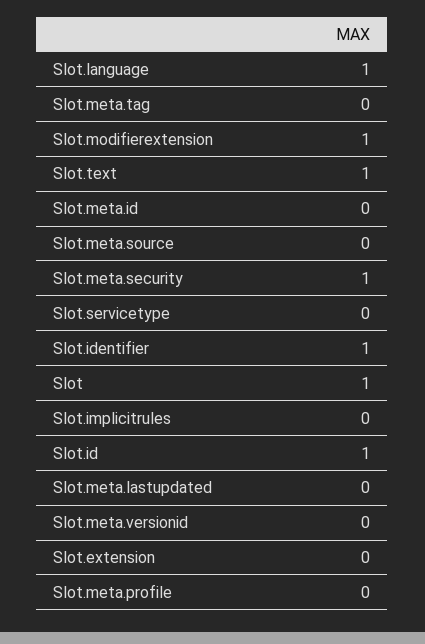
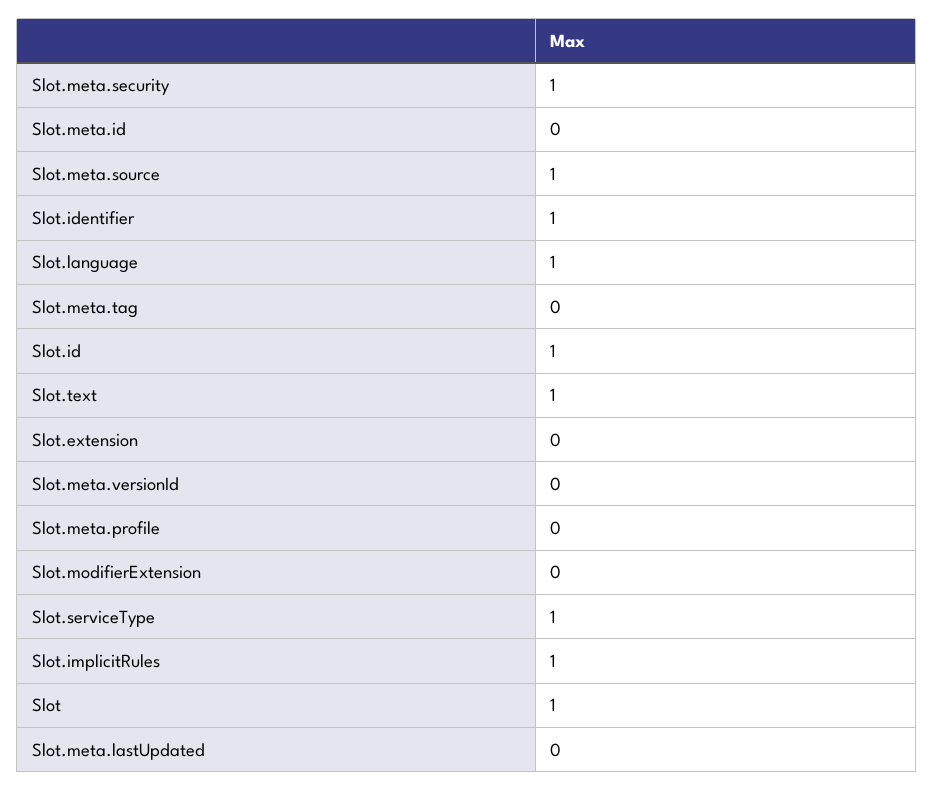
  {
    "Slot.language": 1,
    "Slot.meta.tag": 0,
-   "Slot.modifierextension": 1,
+   "Slot.modifierextension": 0,
    "Slot.text": 1,
    "Slot.meta.id": 0,
-   "Slot.meta.source": 0,
+   "Slot.meta.source": 1,
    "Slot.meta.security": 1,
-   "Slot.servicetype": 0,
+   "Slot.servicetype": 1,
    "Slot.identifier": 1,
    "Slot": 1,
-   "Slot.implicitrules": 0,
+   "Slot.implicitrules": 1,
    "Slot.id": 1,
    "Slot.meta.lastupdated": 0,
    "Slot.meta.versionid": 0,
    "Slot.extension": 0,
    "Slot.meta.profile": 0
  }

